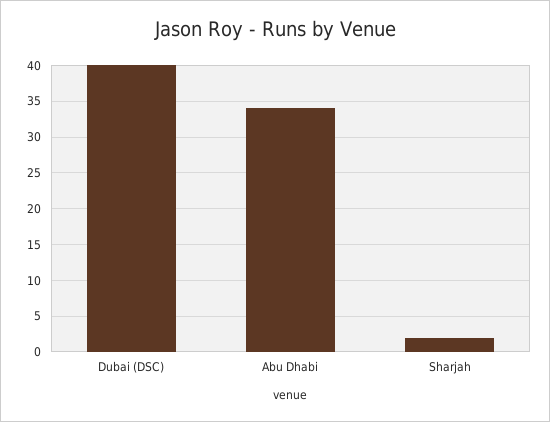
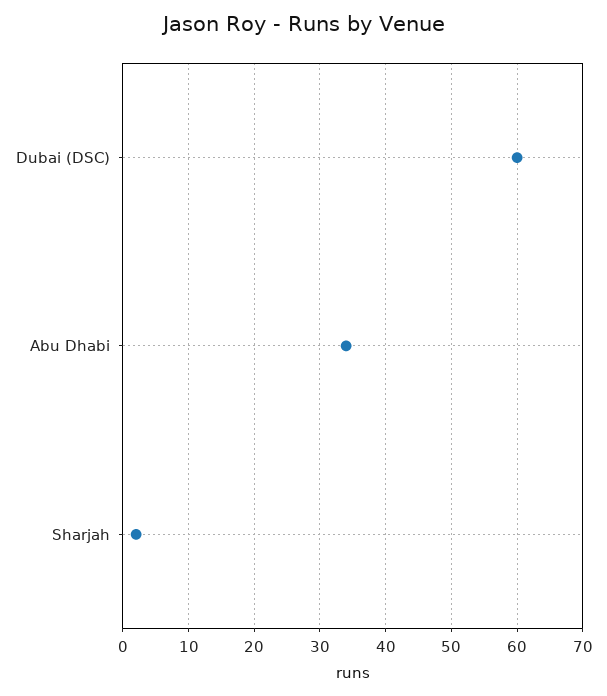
  {
-   "Dubai (DSC)": 40,
+   "Dubai (DSC)": 60,
    "Abu Dhabi": 34,
    "Sharjah": 2
  }

